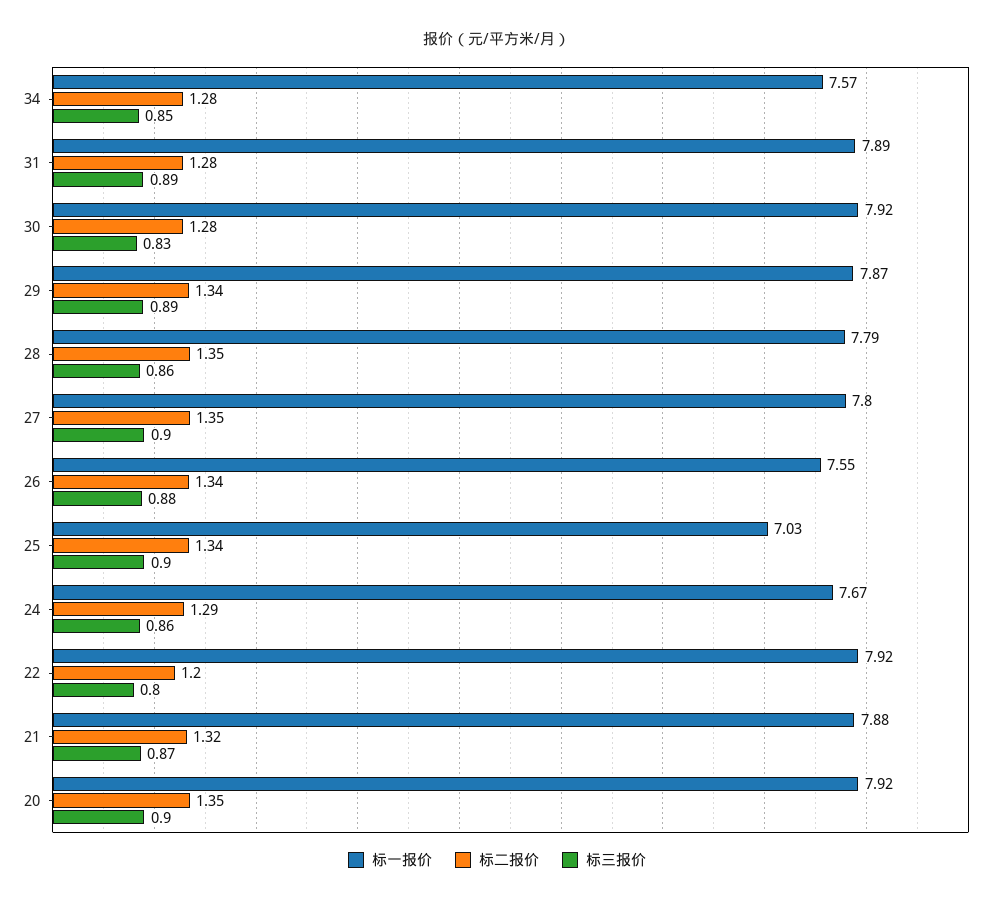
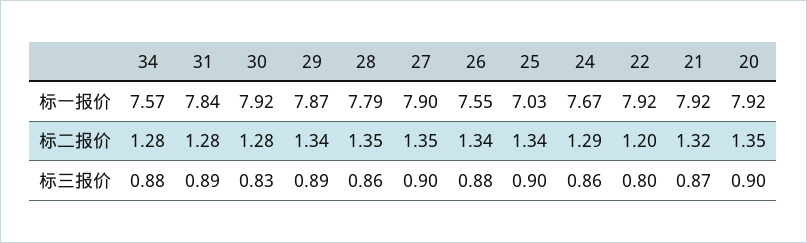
  {
    "标一报价": {
      "34": 7.57,
-     "31": 7.89,
+     "31": 7.84,
      "30": 7.92,
      "29": 7.87,
      "28": 7.79,
-     "27": 7.8,
+     "27": 7.9,
      "26": 7.55,
      "25": 7.03,
      "24": 7.67,
      "22": 7.92,
-     "21": 7.88,
+     "21": 7.92,
      "20": 7.92
    },
    "标二报价": {
      "34": 1.28,
      "31": 1.28,
      "30": 1.28,
      "29": 1.34,
      "28": 1.35,
      "27": 1.35,
      "26": 1.34,
      "25": 1.34,
      "24": 1.29,
      "22": 1.2,
      "21": 1.32,
      "20": 1.35
    },
    "标三报价": {
-     "34": 0.85,
+     "34": 0.88,
      "31": 0.89,
      "30": 0.83,
      "29": 0.89,
      "28": 0.86,
      "27": 0.9,
      "26": 0.88,
      "25": 0.9,
      "24": 0.86,
      "22": 0.8,
      "21": 0.87,
      "20": 0.9
    }
  }

